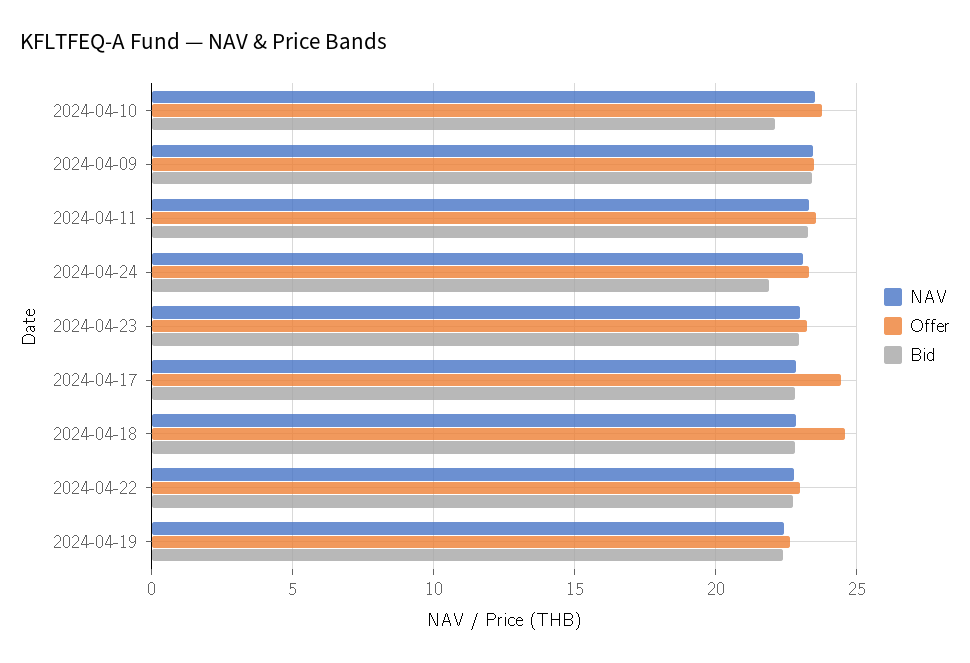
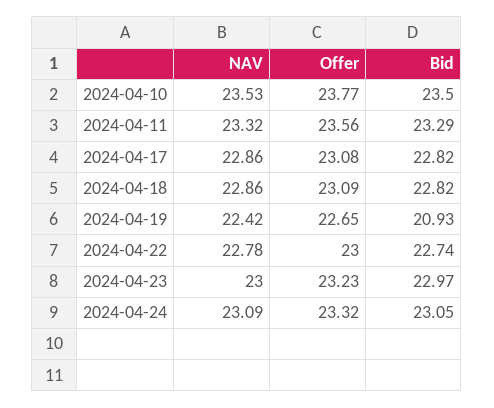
  {
    "NAV": {
      "2024-04-10": 23.53,
-     "2024-04-09": 23.5,
      "2024-04-11": 23.32,
      "2024-04-24": 23.09,
      "2024-04-23": 23,
      "2024-04-17": 22.86,
      "2024-04-18": 22.86,
      "2024-04-22": 22.78,
      "2024-04-19": 22.42
    },
    "Offer": {
      "2024-04-10": 23.77,
-     "2024-04-09": 23.5,
      "2024-04-11": 23.56,
      "2024-04-24": 23.32,
      "2024-04-23": 23.23,
-     "2024-04-17": 24.5,
+     "2024-04-17": 23.08,
-     "2024-04-18": 24.5,
+     "2024-04-18": 23.09,
      "2024-04-22": 23,
      "2024-04-19": 22.65
    },
    "Bid": {
-     "2024-04-10": 22,
+     "2024-04-10": 23.5,
-     "2024-04-09": 23.5,
      "2024-04-11": 23.29,
-     "2024-04-24": 22,
+     "2024-04-24": 23.05,
      "2024-04-23": 22.97,
      "2024-04-17": 22.82,
      "2024-04-18": 22.82,
      "2024-04-22": 22.74,
-     "2024-04-19": 22.5
+     "2024-04-19": 20.93
    }
  }

